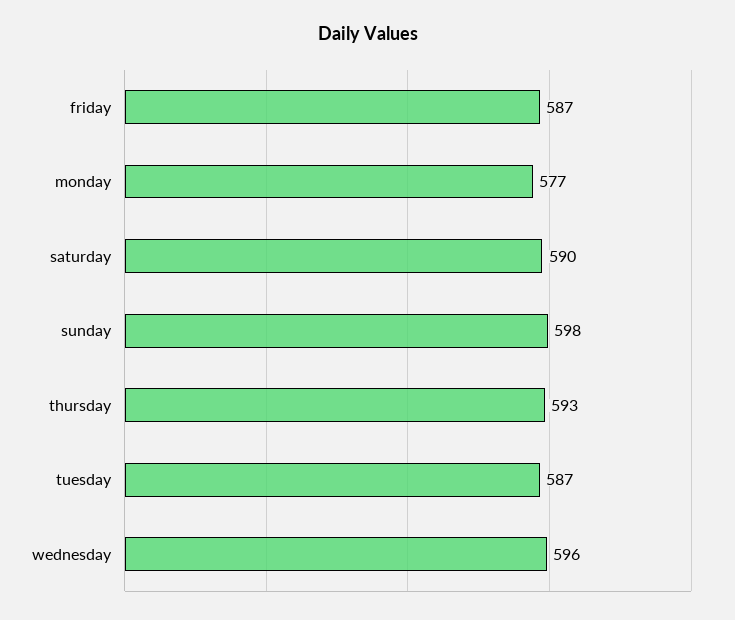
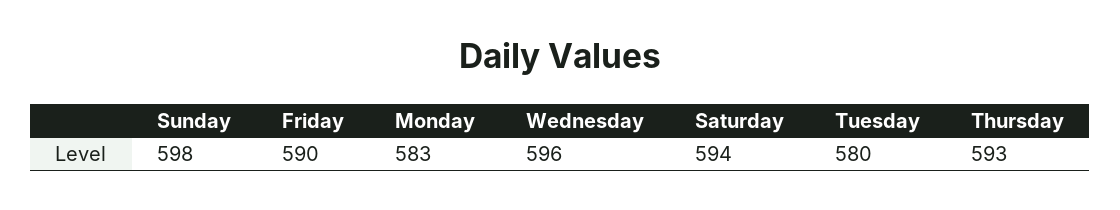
  {
-   "friday": 587,
+   "friday": 590,
-   "monday": 577,
+   "monday": 583,
-   "saturday": 590,
+   "saturday": 594,
    "sunday": 598,
    "thursday": 593,
-   "tuesday": 587,
+   "tuesday": 580,
    "wednesday": 596
  }

